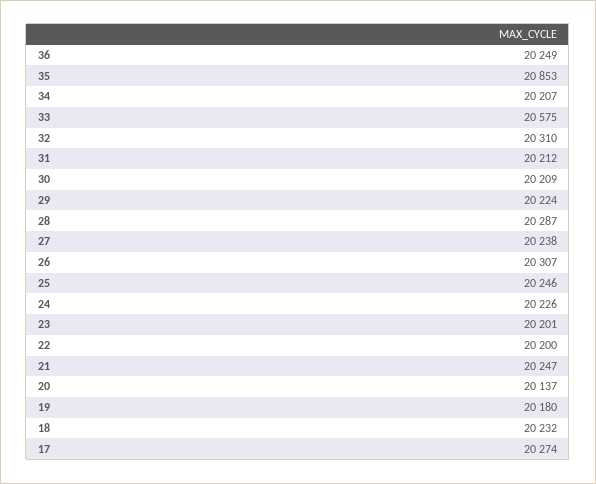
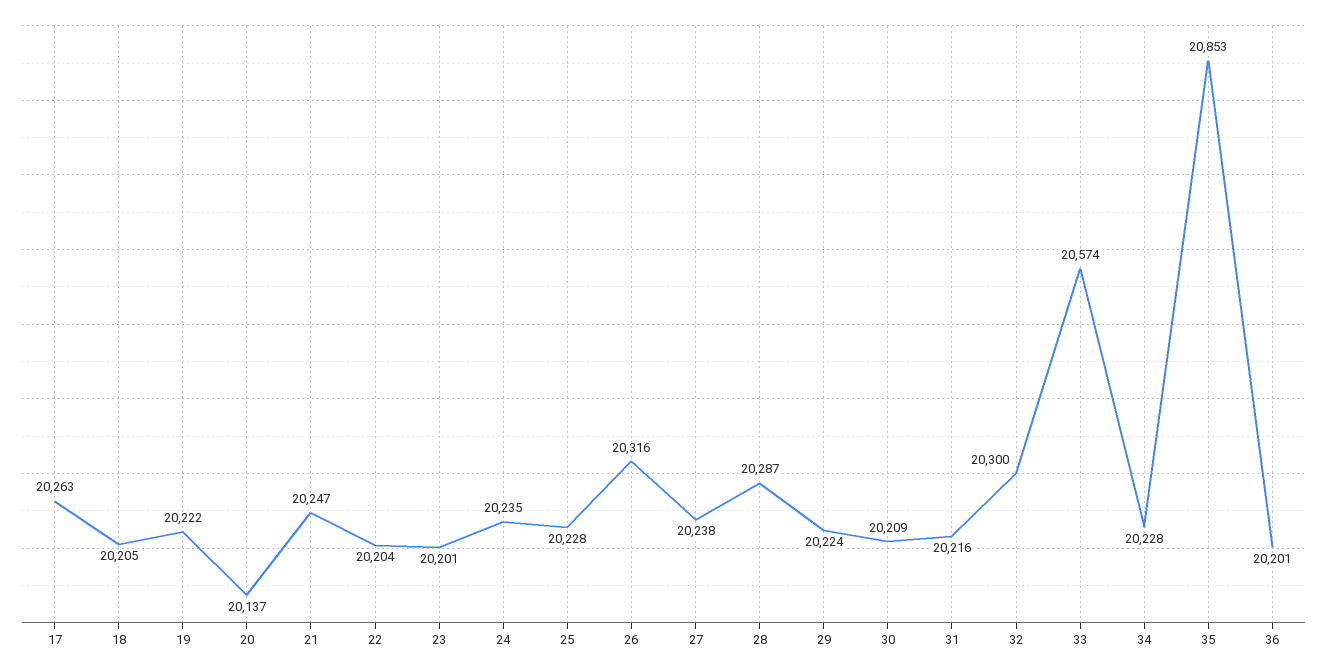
  {
-   "36": 20249,
+   "36": 20201,
    "35": 20853,
-   "34": 20207,
+   "34": 20228,
-   "33": 20575,
+   "33": 20574,
-   "32": 20310,
+   "32": 20300,
-   "31": 20212,
+   "31": 20216,
    "30": 20209,
    "29": 20224,
    "28": 20287,
    "27": 20238,
-   "26": 20307,
+   "26": 20316,
-   "25": 20246,
+   "25": 20228,
-   "24": 20226,
+   "24": 20235,
    "23": 20201,
-   "22": 20200,
+   "22": 20204,
    "21": 20247,
    "20": 20137,
-   "19": 20180,
+   "19": 20222,
-   "18": 20232,
+   "18": 20205,
-   "17": 20274
+   "17": 20263
  }

